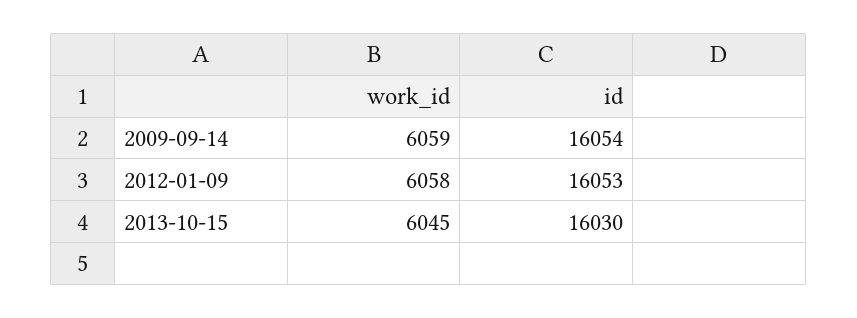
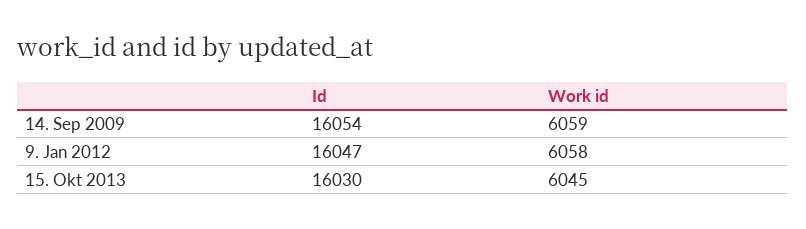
  {
    "work_id": {
      "2009-09-14": 6059,
      "2012-01-09": 6058,
      "2013-10-15": 6045
    },
    "id": {
      "2009-09-14": 16054,
-     "2012-01-09": 16053,
+     "2012-01-09": 16047,
      "2013-10-15": 16030
    }
  }

